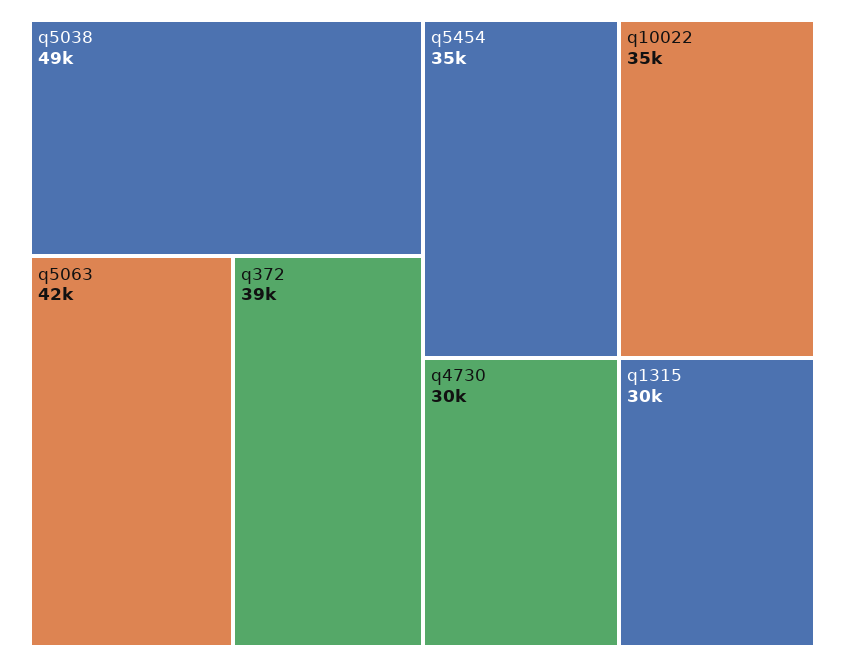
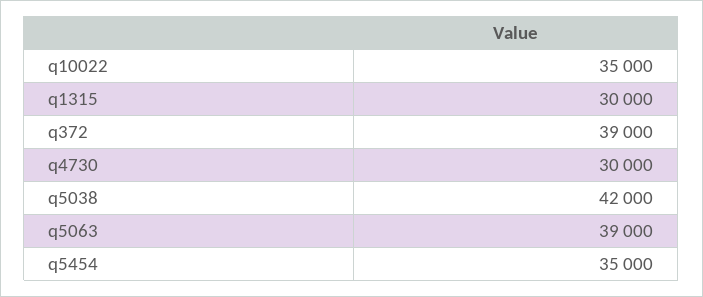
  {
-   "q5038": 49000,
+   "q5038": 42000,
-   "q5063": 42000,
+   "q5063": 39000,
    "q372": 39000,
    "q5454": 35000,
    "q10022": 35000,
    "q4730": 30000,
    "q1315": 30000
  }

